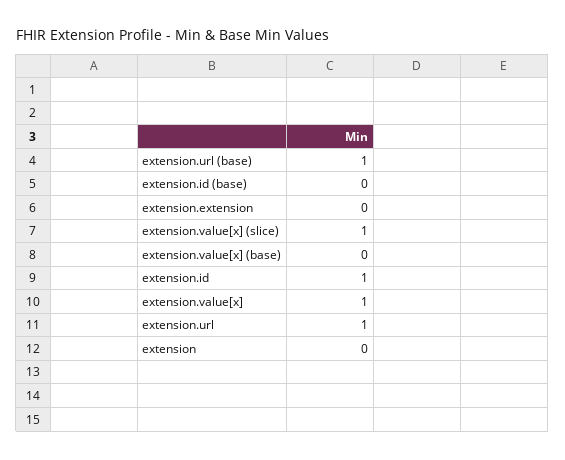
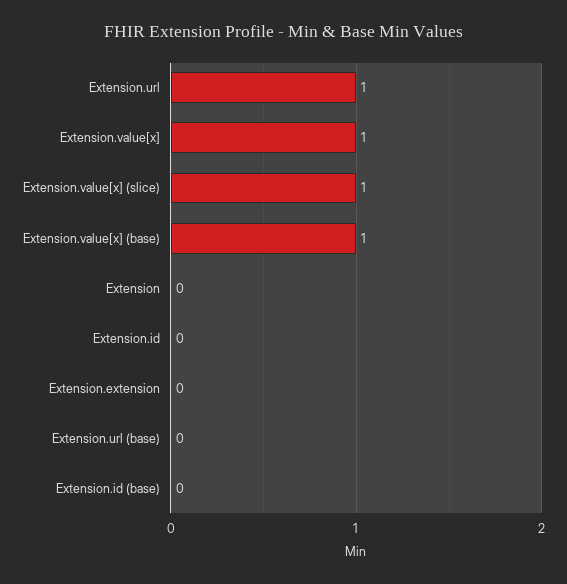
  {
-   "extension.url (base)": 1,
+   "extension.url (base)": 0,
    "extension.id (base)": 0,
    "extension.extension": 0,
    "extension.value[x] (slice)": 1,
-   "extension.value[x] (base)": 0,
+   "extension.value[x] (base)": 1,
-   "extension.id": 1,
+   "extension.id": 0,
    "extension.value[x]": 1,
    "extension.url": 1,
    "extension": 0
  }

